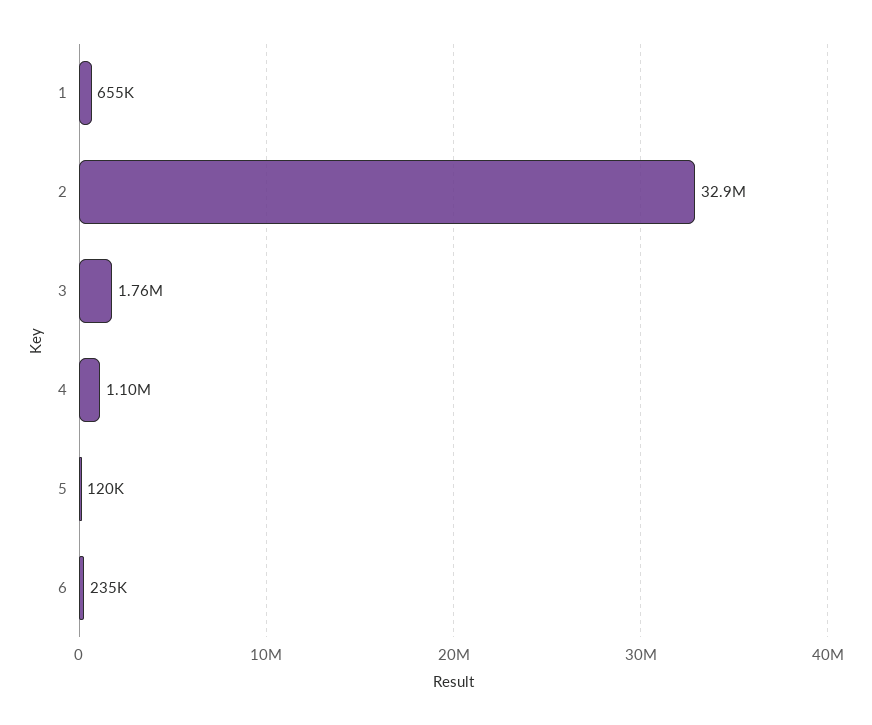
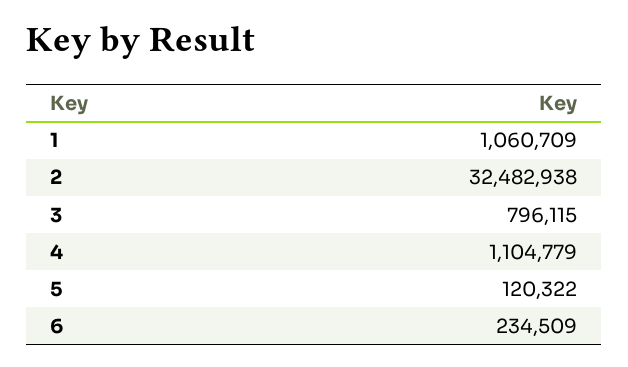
  {
-   "1": 655000,
+   "1": 1060709,
-   "2": 32900000,
+   "2": 32482938,
-   "3": 1760000,
+   "3": 796115,
    "4": 1104779,
    "5": 120322,
    "6": 234509
  }

